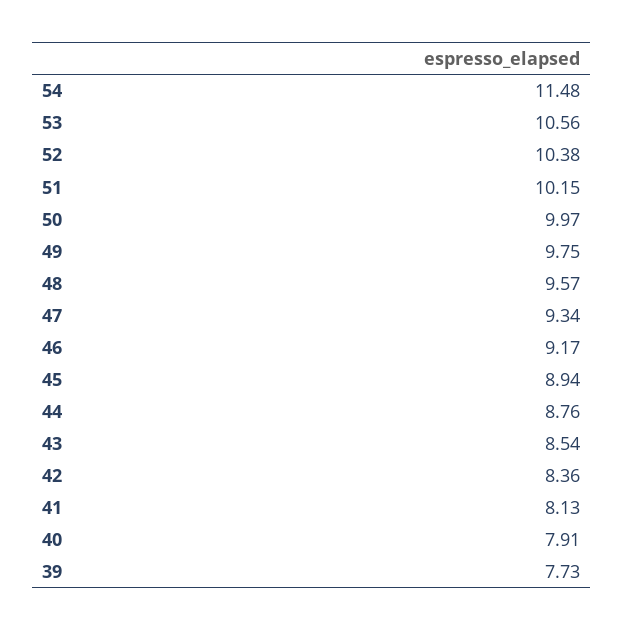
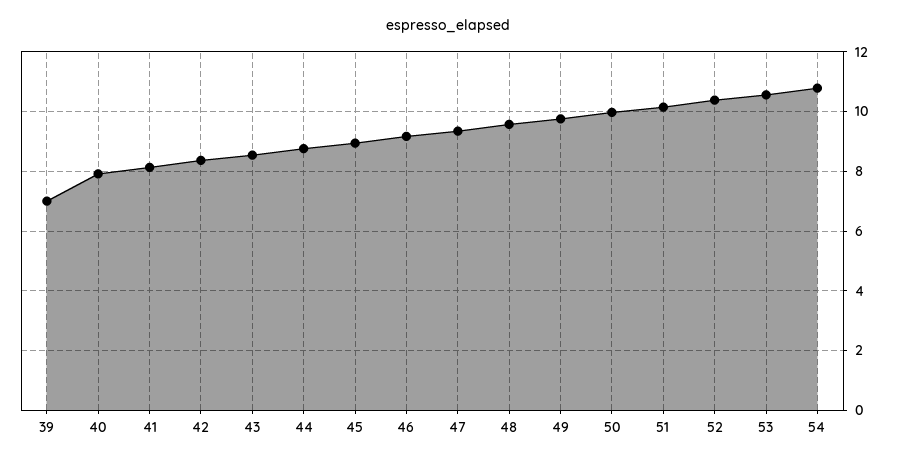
  {
-   "54": 11.48,
+   "54": 10.75,
    "53": 10.56,
    "52": 10.38,
    "51": 10.15,
    "50": 9.97,
    "49": 9.75,
    "48": 9.57,
    "47": 9.34,
    "46": 9.17,
    "45": 8.94,
    "44": 8.76,
    "43": 8.54,
    "42": 8.36,
    "41": 8.13,
    "40": 7.91,
-   "39": 7.73
+   "39": 7
  }

